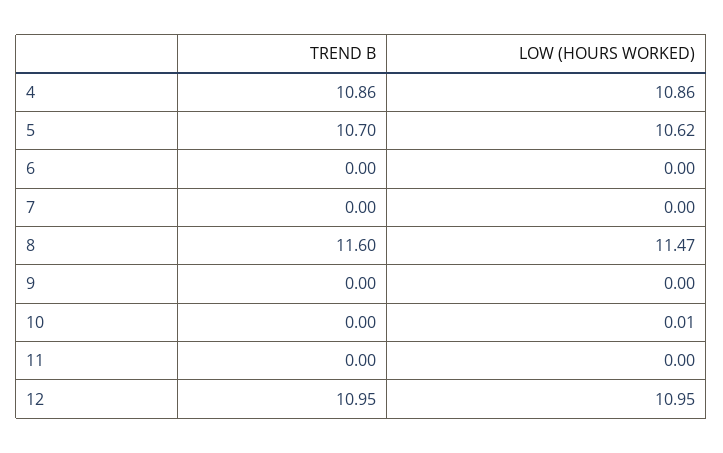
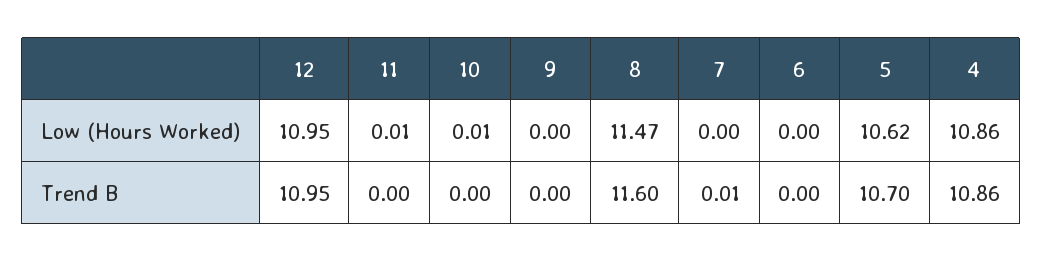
  {
    "TREND B": {
      "4": 10.86,
      "5": 10.7,
      "6": 0,
-     "7": 0,
+     "7": 0.01,
      "8": 11.6,
      "9": 0,
      "10": 0,
      "11": 0,
      "12": 10.95
    },
    "LOW (HOURS WORKED)": {
      "4": 10.86,
      "5": 10.62,
      "6": 0,
      "7": 0,
      "8": 11.47,
      "9": 0,
      "10": 0.01,
-     "11": 0,
+     "11": 0.01,
      "12": 10.95
    }
  }

